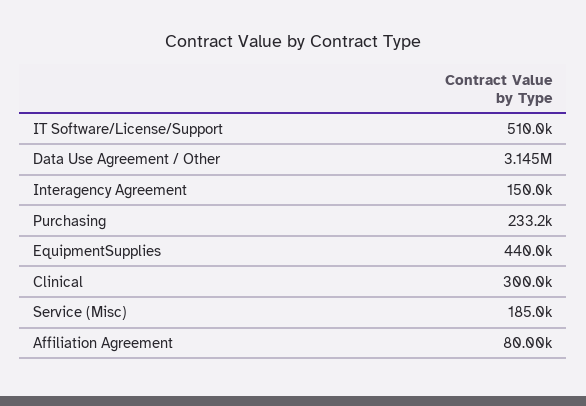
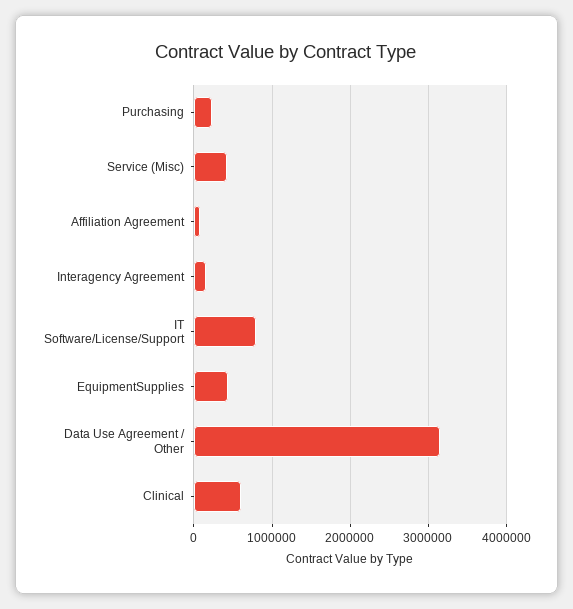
  {
-   "IT Software/License/Support": 510000,
+   "IT Software/License/Support": 800000,
    "Data Use Agreement / Other": 3145000,
    "Interagency Agreement": 150000,
    "Purchasing": 233200,
    "EquipmentSupplies": 440000,
-   "Clinical": 300000,
+   "Clinical": 600000,
-   "Service (Misc)": 185000,
+   "Service (Misc)": 400000,
    "Affiliation Agreement": 80000
  }

